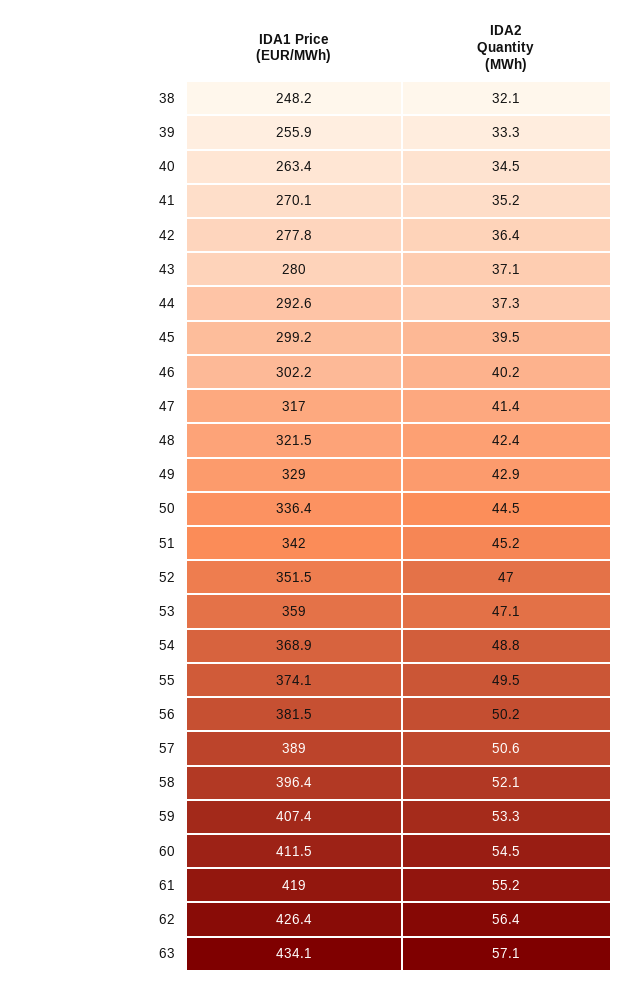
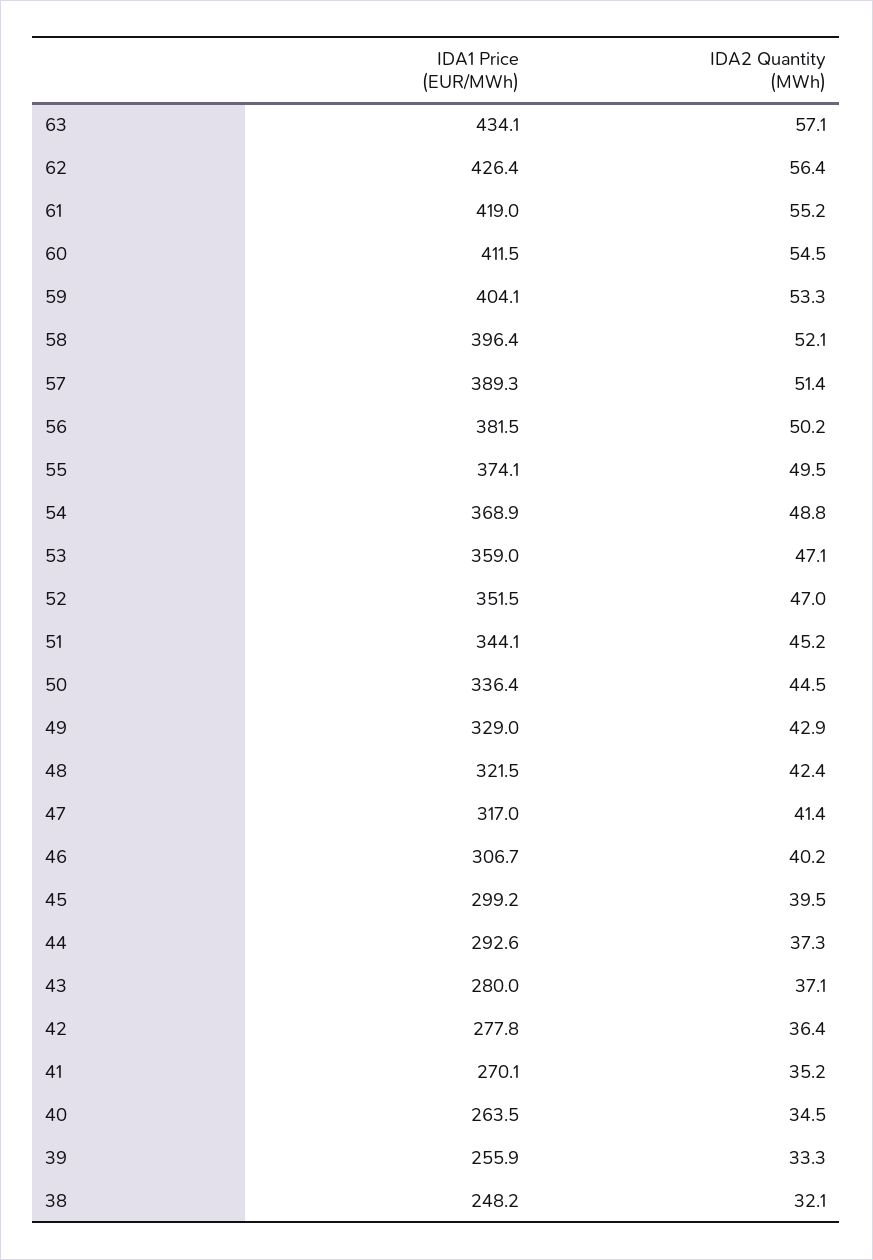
  {
    "IDA1 Price (EUR/MWh)": {
      "38": 248.2,
      "39": 255.9,
-     "40": 263.4,
+     "40": 263.5,
      "41": 270.1,
      "42": 277.8,
      "43": 280,
      "44": 292.6,
      "45": 299.2,
-     "46": 302.2,
+     "46": 306.7,
      "47": 317,
      "48": 321.5,
      "49": 329,
      "50": 336.4,
-     "51": 342,
+     "51": 344.1,
      "52": 351.5,
      "53": 359,
      "54": 368.9,
      "55": 374.1,
      "56": 381.5,
-     "57": 389,
+     "57": 389.3,
      "58": 396.4,
-     "59": 407.4,
+     "59": 404.1,
      "60": 411.5,
      "61": 419,
      "62": 426.4,
      "63": 434.1
    },
    "IDA2 Quantity (MWh)": {
      "38": 32.1,
      "39": 33.3,
      "40": 34.5,
      "41": 35.2,
      "42": 36.4,
      "43": 37.1,
      "44": 37.3,
      "45": 39.5,
      "46": 40.2,
      "47": 41.4,
      "48": 42.4,
      "49": 42.9,
      "50": 44.5,
      "51": 45.2,
      "52": 47,
      "53": 47.1,
      "54": 48.8,
      "55": 49.5,
      "56": 50.2,
-     "57": 50.6,
+     "57": 51.4,
      "58": 52.1,
      "59": 53.3,
      "60": 54.5,
      "61": 55.2,
      "62": 56.4,
      "63": 57.1
    }
  }

